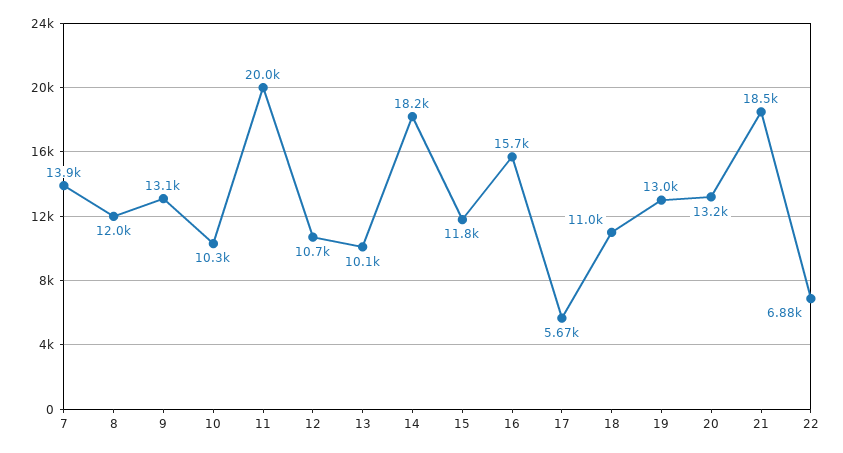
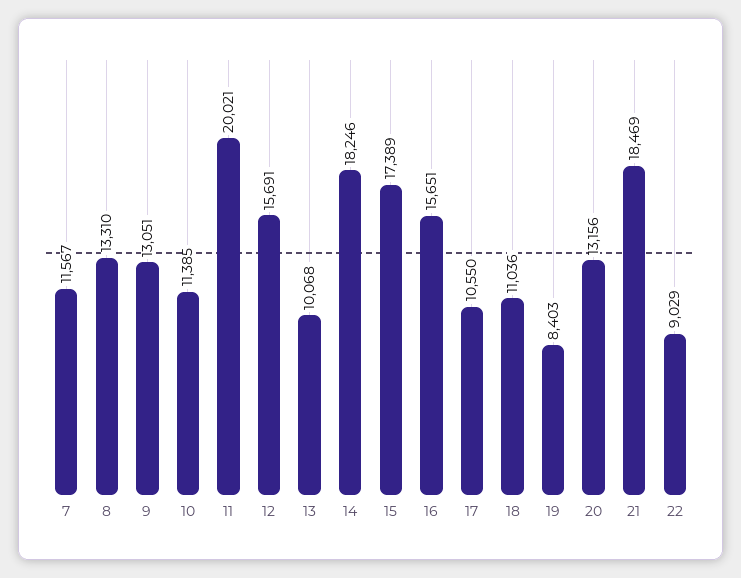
  {
-   "7": 13900,
+   "7": 11567,
-   "8": 12000,
+   "8": 13310,
    "9": 13051,
-   "10": 10300,
+   "10": 11385,
    "11": 20021,
-   "12": 10700,
+   "12": 15691,
    "13": 10068,
    "14": 18246,
-   "15": 11800,
+   "15": 17389,
    "16": 15651,
-   "17": 5670,
+   "17": 10550,
    "18": 11036,
-   "19": 13000,
+   "19": 8403,
    "20": 13156,
    "21": 18469,
-   "22": 6880
+   "22": 9029
  }

